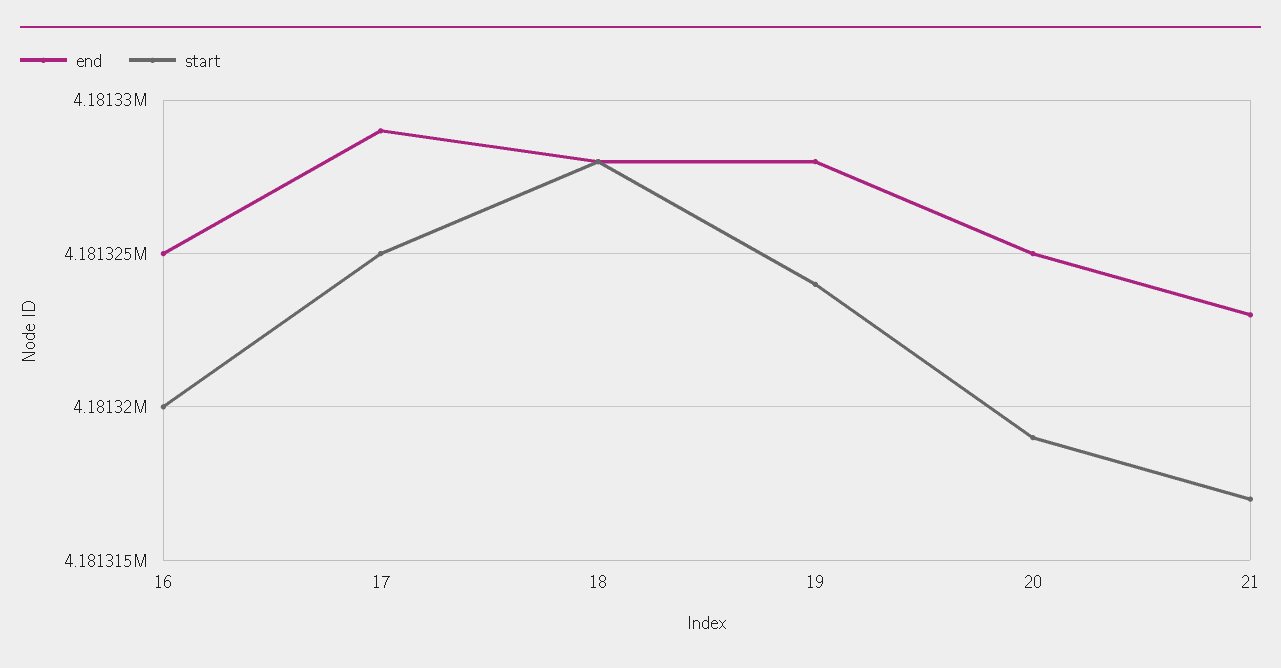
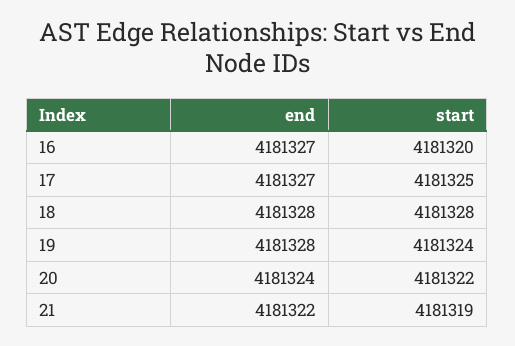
  {
    "end": {
-     "16": 4181325,
+     "16": 4181327,
-     "17": 4181329,
+     "17": 4181327,
      "18": 4181328,
      "19": 4181328,
-     "20": 4181325,
+     "20": 4181324,
-     "21": 4181323
+     "21": 4181322
    },
    "start": {
      "16": 4181320,
      "17": 4181325,
      "18": 4181328,
      "19": 4181324,
-     "20": 4181319,
+     "20": 4181322,
-     "21": 4181317
+     "21": 4181319
    }
  }

